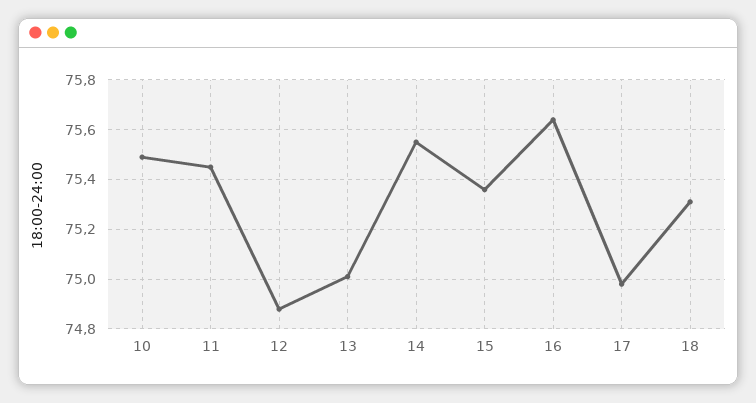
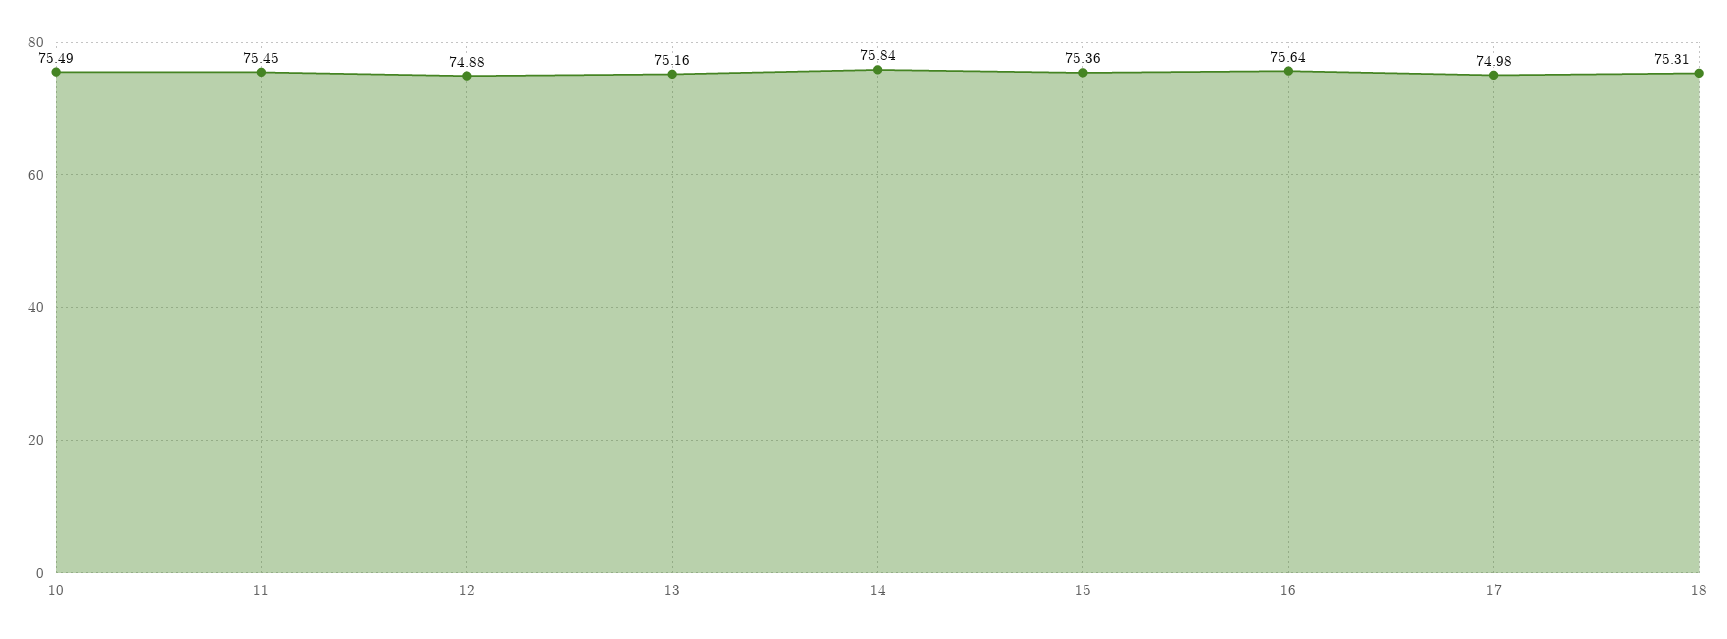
  {
    "10": 75.49,
    "11": 75.45,
    "12": 74.88,
-   "13": 75,
+   "13": 75.16,
-   "14": 75.55,
+   "14": 75.84,
    "15": 75.36,
    "16": 75.64,
    "17": 74.98,
    "18": 75.31
  }

